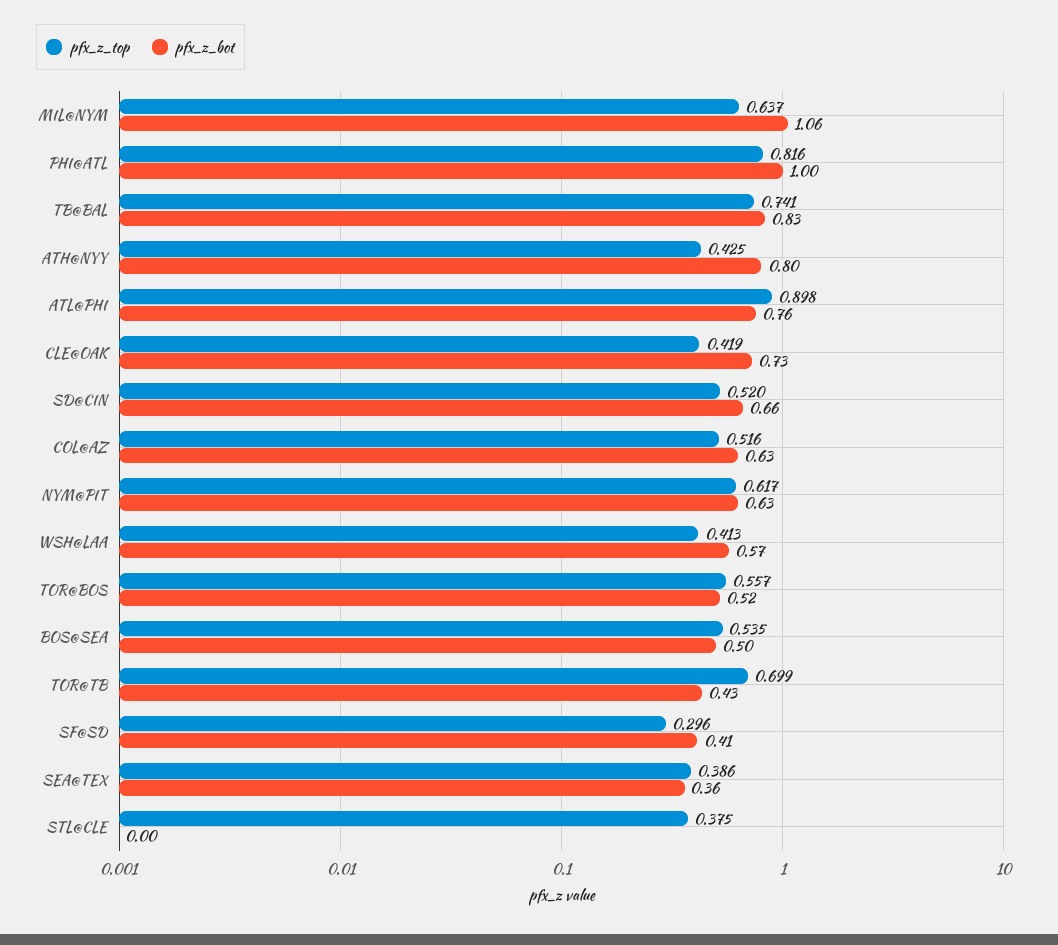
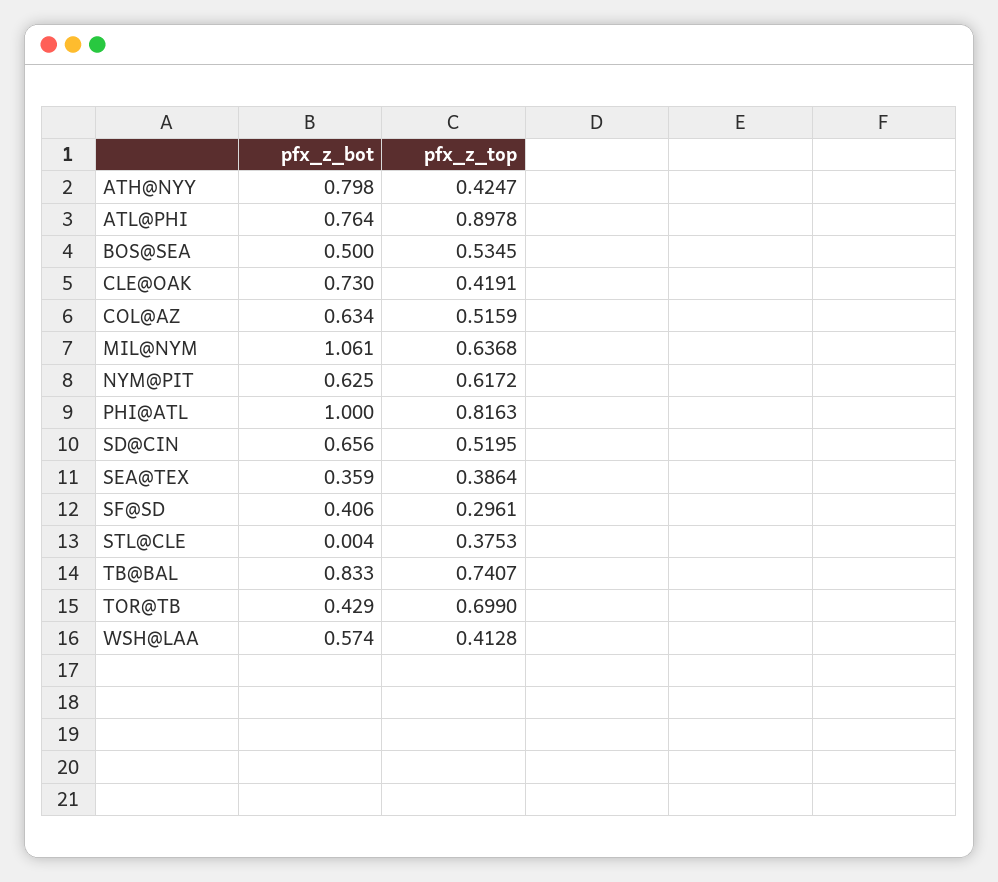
  {
    "pfx_z_top": {
      "MIL@NYM": 0.6368,
      "PHI@ATL": 0.8163,
      "TB@BAL": 0.7407,
      "ATH@NYY": 0.4247,
      "ATL@PHI": 0.8978,
      "CLE@OAK": 0.4191,
      "SD@CIN": 0.5195,
      "COL@AZ": 0.5159,
      "NYM@PIT": 0.6172,
      "WSH@LAA": 0.4128,
-     "TOR@BOS": 0.557,
      "BOS@SEA": 0.5345,
      "TOR@TB": 0.699,
      "SF@SD": 0.2961,
      "SEA@TEX": 0.3864,
      "STL@CLE": 0.3753
    },
    "pfx_z_bot": {
      "MIL@NYM": 1.061,
      "PHI@ATL": 1,
      "TB@BAL": 0.833,
      "ATH@NYY": 0.798,
      "ATL@PHI": 0.764,
      "CLE@OAK": 0.73,
      "SD@CIN": 0.656,
      "COL@AZ": 0.634,
      "NYM@PIT": 0.625,
      "WSH@LAA": 0.574,
-     "TOR@BOS": 0.52,
      "BOS@SEA": 0.5,
      "TOR@TB": 0.429,
      "SF@SD": 0.406,
      "SEA@TEX": 0.359,
      "STL@CLE": 0.004
    }
  }

